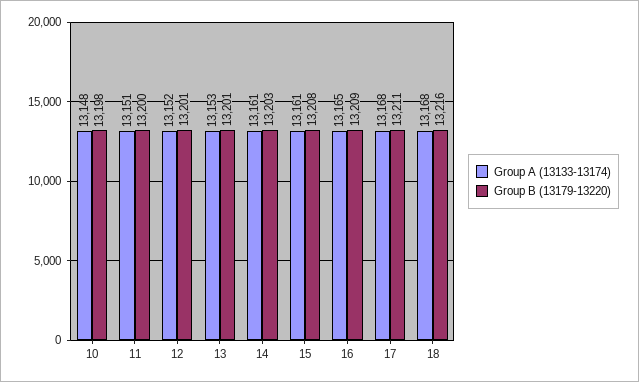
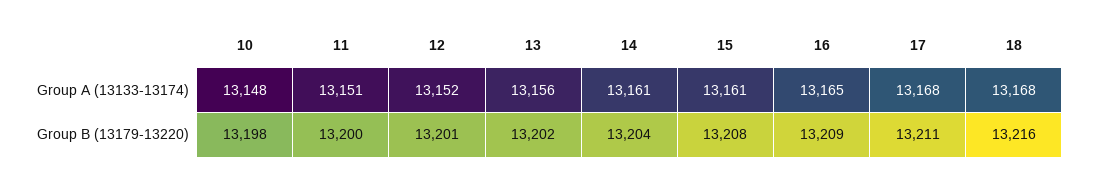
  {
    "Group A (13133-13174)": {
      "10": 13148,
      "11": 13151,
      "12": 13152,
-     "13": 13153,
+     "13": 13156,
      "14": 13161,
      "15": 13161,
      "16": 13165,
      "17": 13168,
      "18": 13168
    },
    "Group B (13179-13220)": {
      "10": 13198,
      "11": 13200,
      "12": 13201,
-     "13": 13201,
+     "13": 13202,
-     "14": 13203,
+     "14": 13204,
      "15": 13208,
      "16": 13209,
      "17": 13211,
      "18": 13216
    }
  }

